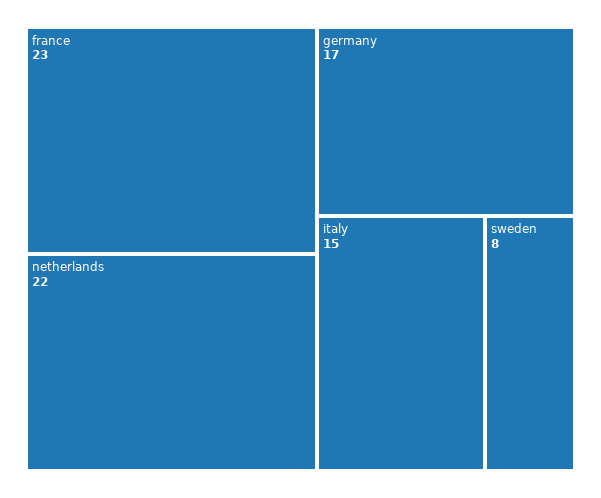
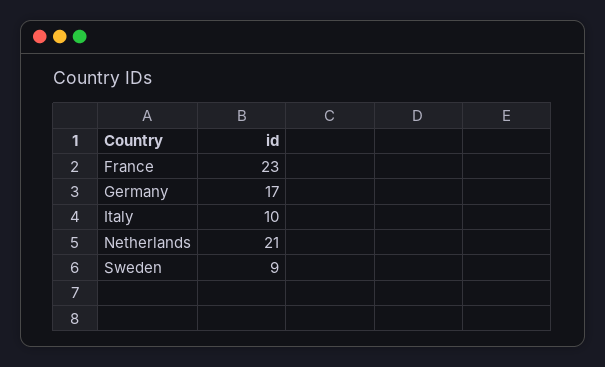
  {
    "france": 23,
-   "netherlands": 22,
+   "netherlands": 21,
    "germany": 17,
-   "italy": 15,
+   "italy": 10,
-   "sweden": 8
+   "sweden": 9
  }

